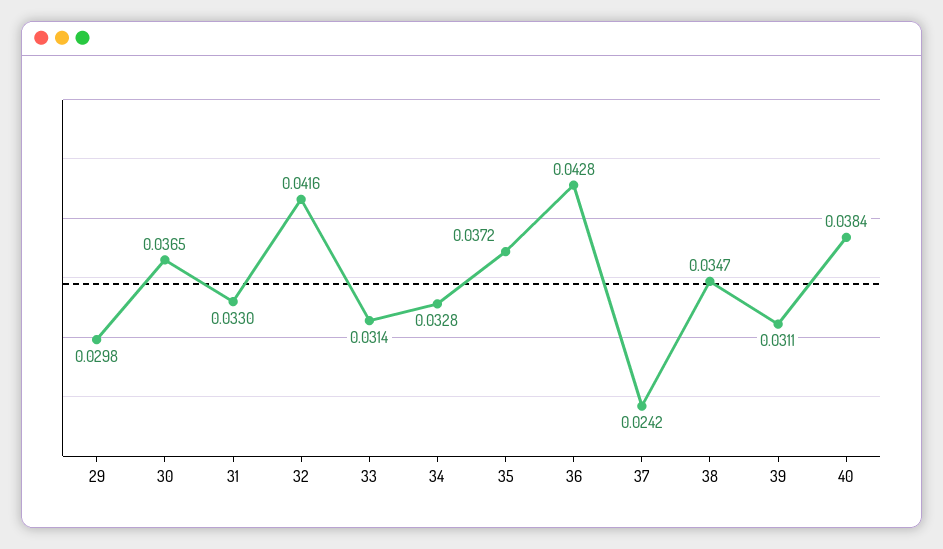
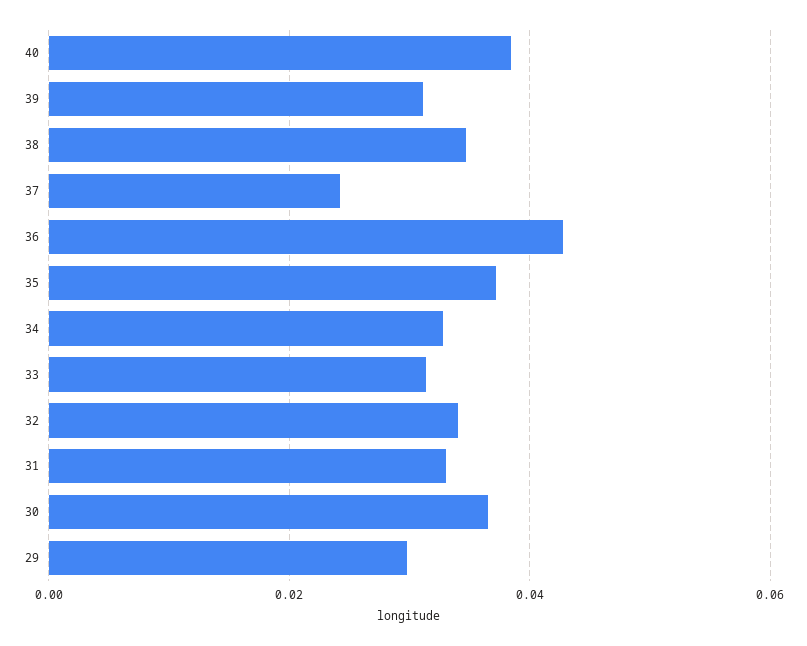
  {
    "29": 0.0298,
    "30": 0.0365,
    "31": 0.033,
-   "32": 0.0416,
+   "32": 0.034,
    "33": 0.0314,
    "34": 0.0328,
    "35": 0.0372,
    "36": 0.0428,
    "37": 0.0242,
    "38": 0.0347,
    "39": 0.0311,
    "40": 0.0384
  }

